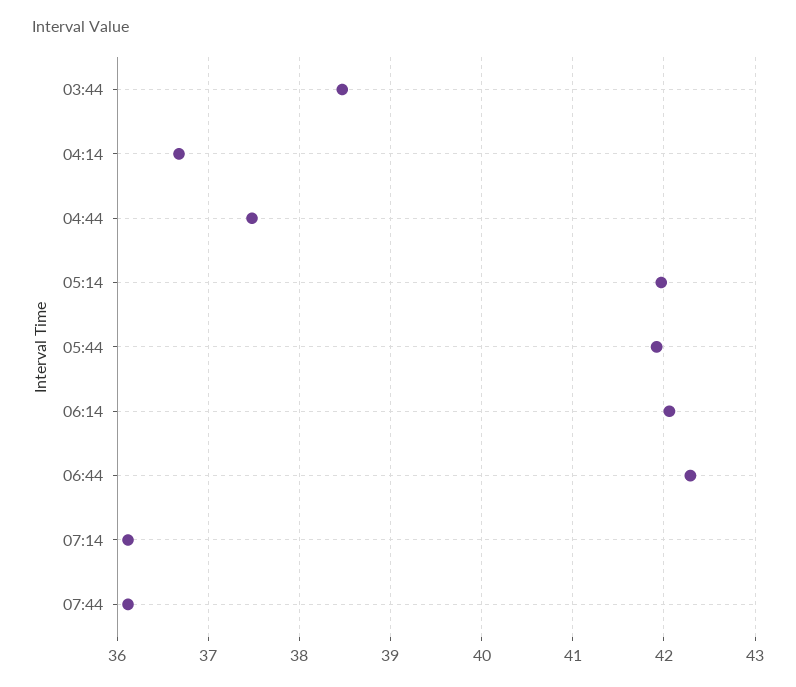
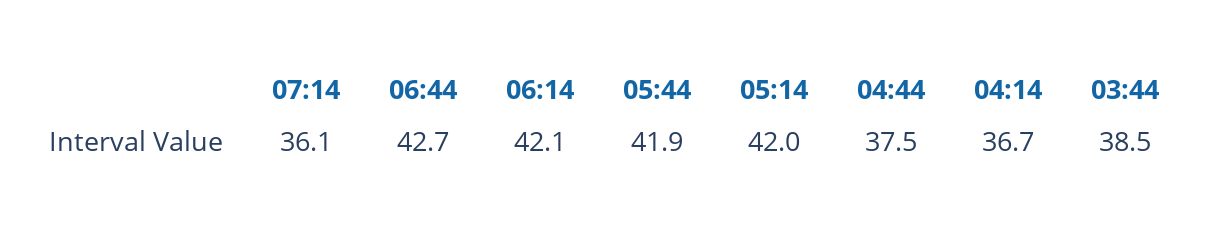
  {
    "03:44": 38.5,
    "04:14": 36.7,
    "04:44": 37.5,
    "05:14": 42,
    "05:44": 41.9,
    "06:14": 42.1,
-   "06:44": 42.3,
+   "06:44": 42.7,
-   "07:14": 36.1,
+   "07:14": 36.1
-   "07:44": 36.1
  }

